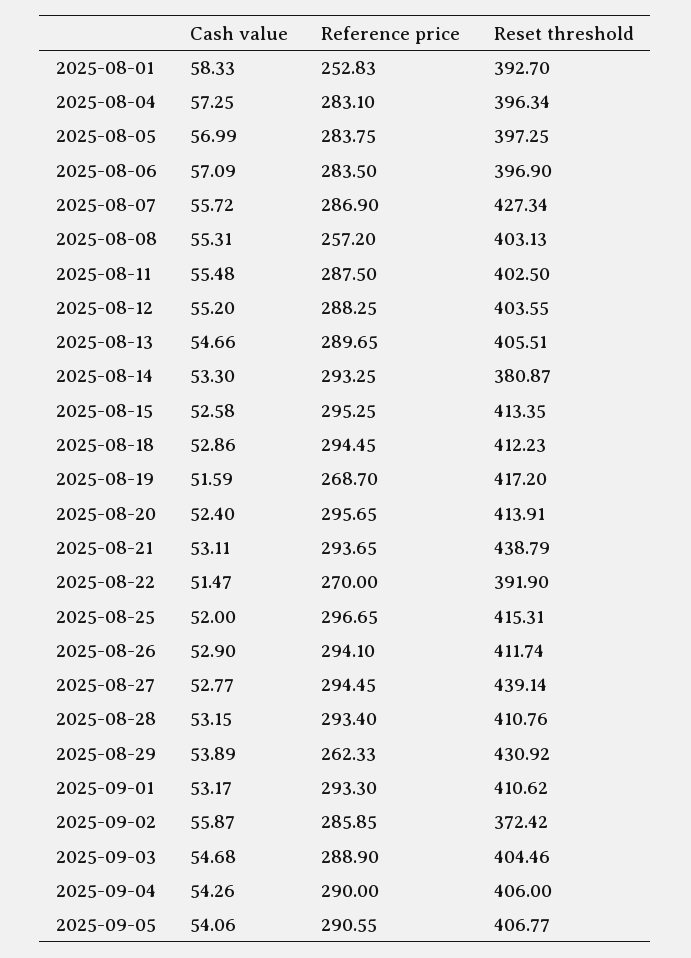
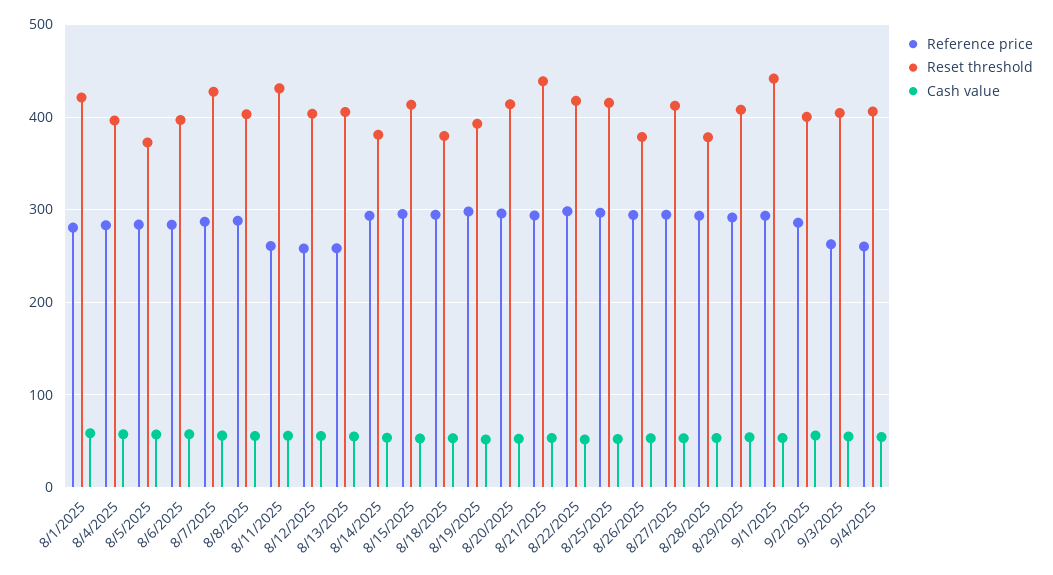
  {
    "Cash value": {
      "2025-08-01": 58.33,
      "2025-08-04": 57.25,
      "2025-08-05": 56.99,
      "2025-08-06": 57.09,
      "2025-08-07": 55.72,
      "2025-08-08": 55.31,
      "2025-08-11": 55.48,
      "2025-08-12": 55.2,
      "2025-08-13": 54.66,
      "2025-08-14": 53.3,
      "2025-08-15": 52.58,
      "2025-08-18": 52.86,
      "2025-08-19": 51.59,
      "2025-08-20": 52.4,
      "2025-08-21": 53.11,
      "2025-08-22": 51.47,
      "2025-08-25": 52,
      "2025-08-26": 52.9,
      "2025-08-27": 52.77,
      "2025-08-28": 53.15,
      "2025-08-29": 53.89,
      "2025-09-01": 53.17,
      "2025-09-02": 55.87,
      "2025-09-03": 54.68,
-     "2025-09-04": 54.26,
+     "2025-09-04": 54.26
-     "2025-09-05": 54.06
    },
    "Reference price": {
-     "2025-08-01": 252.83,
+     "2025-08-01": 280,
      "2025-08-04": 283.1,
      "2025-08-05": 283.75,
      "2025-08-06": 283.5,
      "2025-08-07": 286.9,
-     "2025-08-08": 257.2,
+     "2025-08-08": 290,
-     "2025-08-11": 287.5,
+     "2025-08-11": 260,
-     "2025-08-12": 288.25,
+     "2025-08-12": 260,
-     "2025-08-13": 289.65,
+     "2025-08-13": 260,
      "2025-08-14": 293.25,
      "2025-08-15": 295.25,
      "2025-08-18": 294.45,
-     "2025-08-19": 268.7,
+     "2025-08-19": 300,
      "2025-08-20": 295.65,
      "2025-08-21": 293.65,
-     "2025-08-22": 270,
+     "2025-08-22": 300,
      "2025-08-25": 296.65,
      "2025-08-26": 294.1,
      "2025-08-27": 294.45,
      "2025-08-28": 293.4,
-     "2025-08-29": 262.33,
+     "2025-08-29": 290,
      "2025-09-01": 293.3,
      "2025-09-02": 285.85,
-     "2025-09-03": 288.9,
+     "2025-09-03": 260,
-     "2025-09-04": 290,
+     "2025-09-04": 260
-     "2025-09-05": 290.55
    },
    "Reset threshold": {
-     "2025-08-01": 392.7,
+     "2025-08-01": 420,
      "2025-08-04": 396.34,
-     "2025-08-05": 397.25,
+     "2025-08-05": 370,
      "2025-08-06": 396.9,
      "2025-08-07": 427.34,
      "2025-08-08": 403.13,
-     "2025-08-11": 402.5,
+     "2025-08-11": 430,
      "2025-08-12": 403.55,
      "2025-08-13": 405.51,
      "2025-08-14": 380.87,
      "2025-08-15": 413.35,
-     "2025-08-18": 412.23,
+     "2025-08-18": 380,
-     "2025-08-19": 417.2,
+     "2025-08-19": 390,
      "2025-08-20": 413.91,
      "2025-08-21": 438.79,
-     "2025-08-22": 391.9,
+     "2025-08-22": 420,
      "2025-08-25": 415.31,
-     "2025-08-26": 411.74,
+     "2025-08-26": 380,
-     "2025-08-27": 439.14,
+     "2025-08-27": 410,
-     "2025-08-28": 410.76,
+     "2025-08-28": 380,
-     "2025-08-29": 430.92,
+     "2025-08-29": 410,
-     "2025-09-01": 410.62,
+     "2025-09-01": 440,
-     "2025-09-02": 372.42,
+     "2025-09-02": 400,
      "2025-09-03": 404.46,
-     "2025-09-04": 406,
+     "2025-09-04": 406
-     "2025-09-05": 406.77
    }
  }

